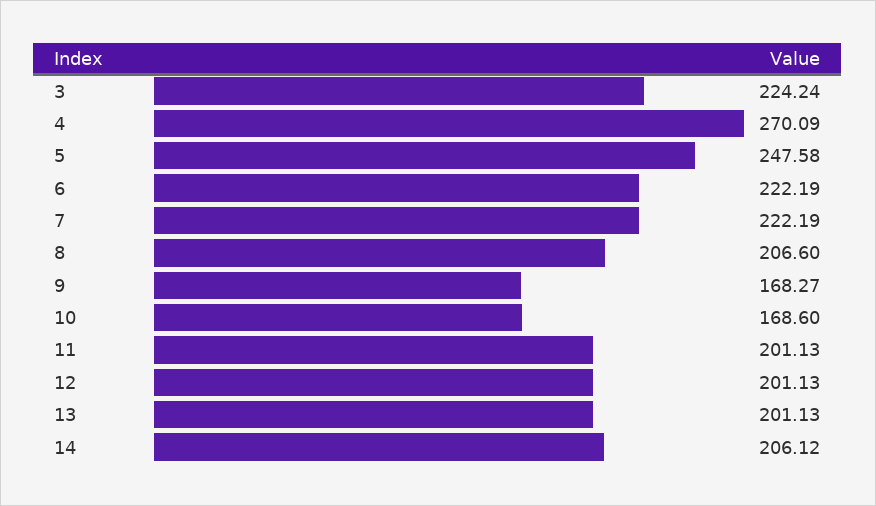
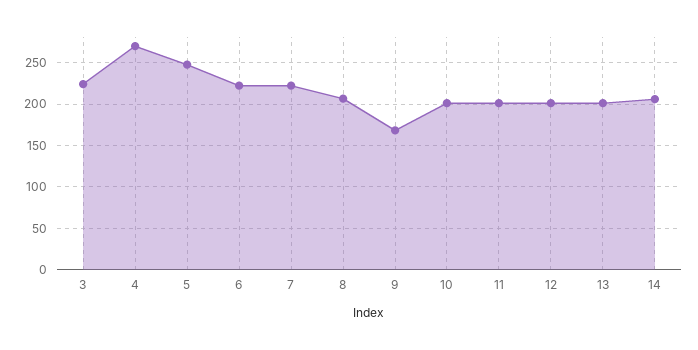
  {
    "3": 224.24,
    "4": 270.09,
    "5": 247.58,
    "6": 222.19,
    "7": 222.19,
    "8": 206.6,
    "9": 168.27,
-   "10": 168.6,
+   "10": 200,
    "11": 201.13,
    "12": 201.13,
    "13": 201.13,
    "14": 206.12
  }

